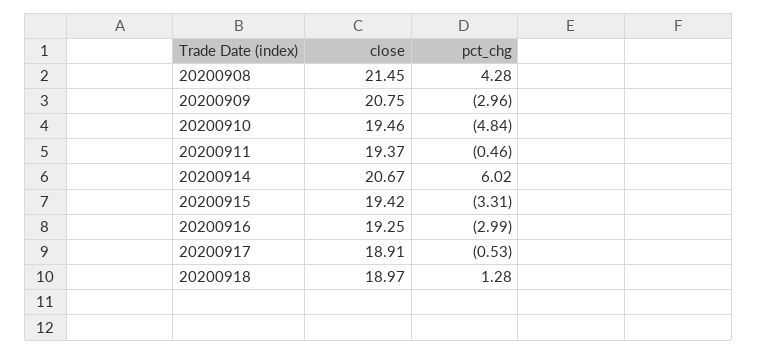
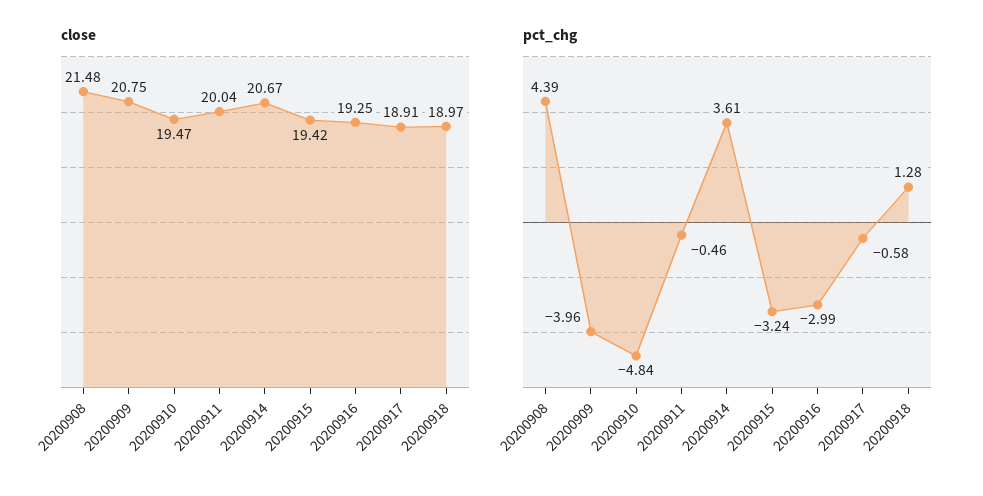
  {
    "close": {
-     "20200908": 21.45,
+     "20200908": 21.48,
      "20200909": 20.75,
-     "20200910": 19.46,
+     "20200910": 19.47,
-     "20200911": 19.37,
+     "20200911": 20.04,
      "20200914": 20.67,
      "20200915": 19.42,
      "20200916": 19.25,
      "20200917": 18.91,
      "20200918": 18.97
    },
    "pct_chg": {
-     "20200908": 4.28,
+     "20200908": 4.39,
-     "20200909": -2.96,
+     "20200909": -3.96,
      "20200910": -4.84,
      "20200911": -0.46,
-     "20200914": 6.02,
+     "20200914": 3.61,
-     "20200915": -3.31,
+     "20200915": -3.24,
      "20200916": -2.99,
-     "20200917": -0.53,
+     "20200917": -0.58,
      "20200918": 1.28
    }
  }

